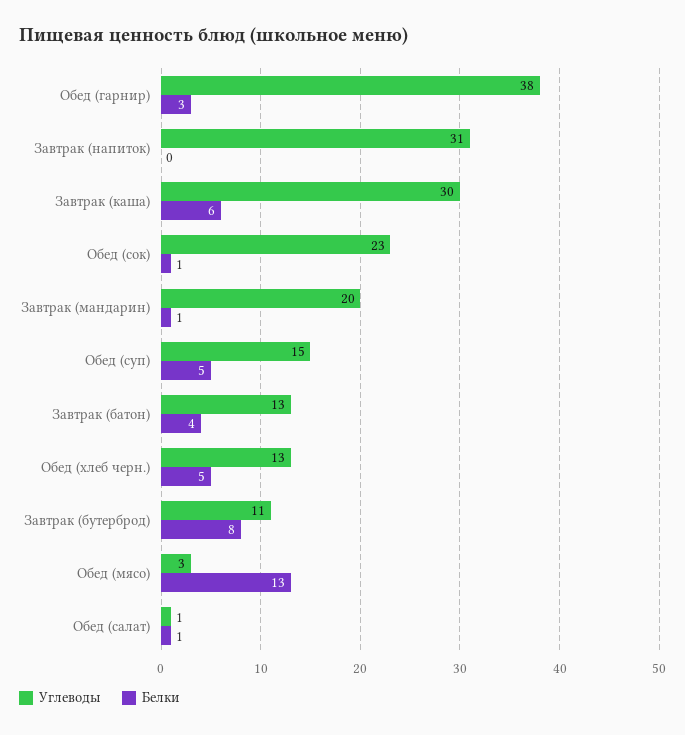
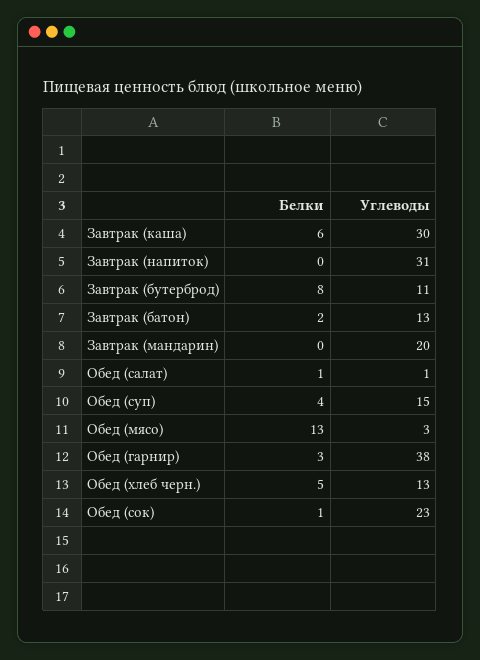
  {
    "Углеводы": {
      "Обед (гарнир)": 38,
      "Завтрак (напиток)": 31,
      "Завтрак (каша)": 30,
      "Обед (сок)": 23,
      "Завтрак (мандарин)": 20,
      "Обед (суп)": 15,
      "Завтрак (батон)": 13,
      "Обед (хлеб черн.)": 13,
      "Завтрак (бутерброд)": 11,
      "Обед (мясо)": 3,
      "Обед (салат)": 1
    },
    "Белки": {
      "Обед (гарнир)": 3,
      "Завтрак (напиток)": 0,
      "Завтрак (каша)": 6,
      "Обед (сок)": 1,
-     "Завтрак (мандарин)": 1,
+     "Завтрак (мандарин)": 0,
-     "Обед (суп)": 5,
+     "Обед (суп)": 4,
-     "Завтрак (батон)": 4,
+     "Завтрак (батон)": 2,
      "Обед (хлеб черн.)": 5,
      "Завтрак (бутерброд)": 8,
      "Обед (мясо)": 13,
      "Обед (салат)": 1
    }
  }

